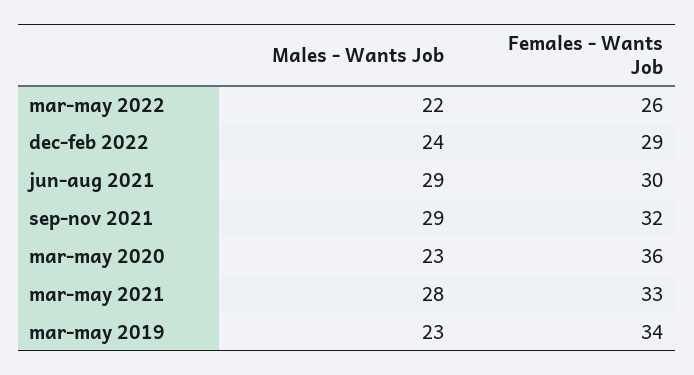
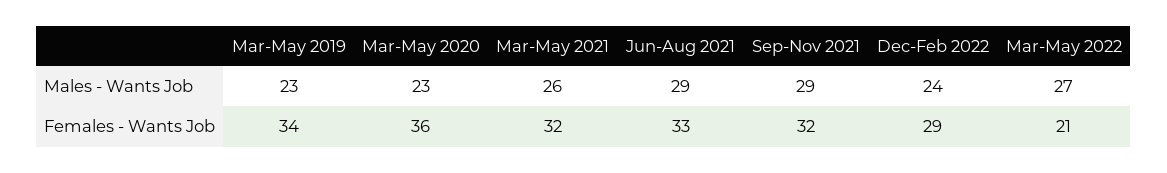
  {
    "Males - Wants Job": {
-     "mar-may 2022": 22,
+     "mar-may 2022": 27,
      "dec-feb 2022": 24,
      "jun-aug 2021": 29,
      "sep-nov 2021": 29,
      "mar-may 2020": 23,
-     "mar-may 2021": 28,
+     "mar-may 2021": 26,
      "mar-may 2019": 23
    },
    "Females - Wants Job": {
-     "mar-may 2022": 26,
+     "mar-may 2022": 21,
      "dec-feb 2022": 29,
-     "jun-aug 2021": 30,
+     "jun-aug 2021": 33,
      "sep-nov 2021": 32,
      "mar-may 2020": 36,
-     "mar-may 2021": 33,
+     "mar-may 2021": 32,
      "mar-may 2019": 34
    }
  }

